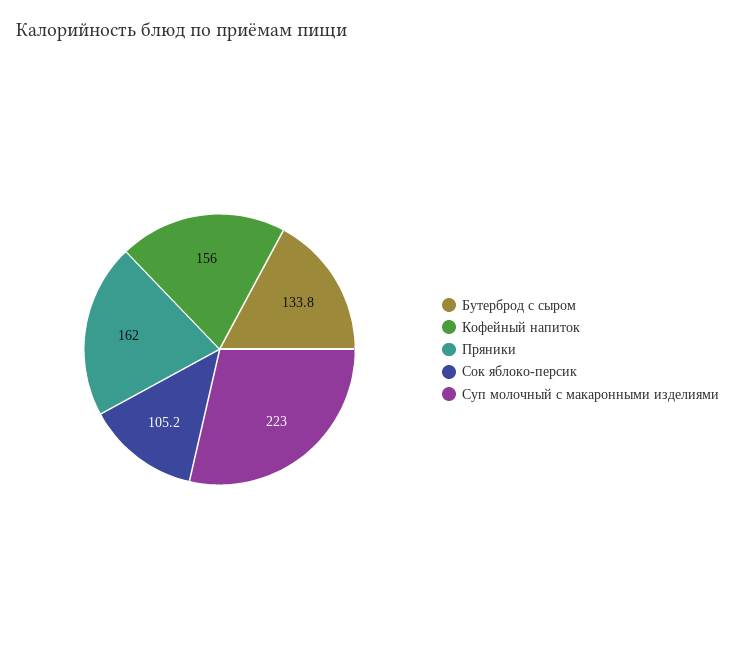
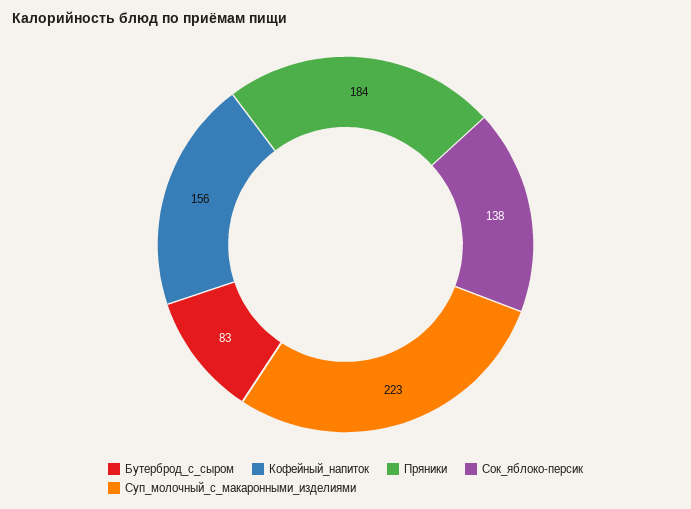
  {
-   "Бутерброд с сыром": 133.8,
+   "Бутерброд с сыром": 83,
    "Кофейный напиток": 156,
-   "Пряники": 162,
+   "Пряники": 184,
-   "Сок яблоко-персик": 105.2,
+   "Сок яблоко-персик": 138,
    "Суп молочный с макаронными изделиями": 223
  }

